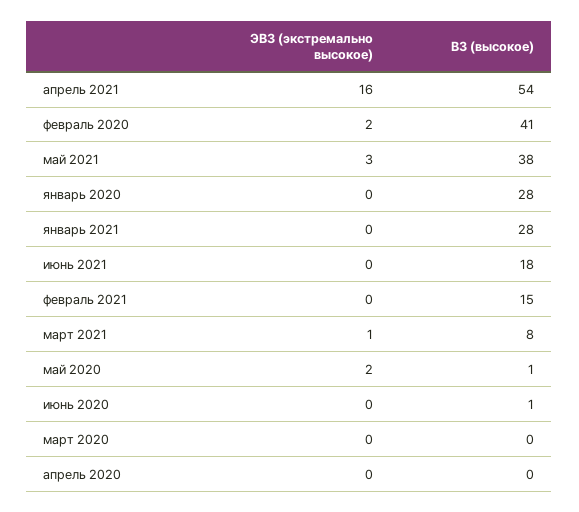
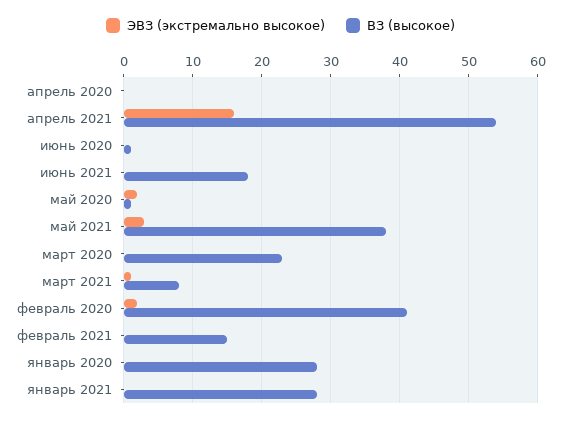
  {
    "ЭВЗ (экстремально высокое)": {
      "апрель 2021": 16,
      "февраль 2020": 2,
      "май 2021": 3,
      "январь 2020": 0,
      "январь 2021": 0,
      "июнь 2021": 0,
      "февраль 2021": 0,
      "март 2021": 1,
      "май 2020": 2,
      "июнь 2020": 0,
      "март 2020": 0,
      "апрель 2020": 0
    },
    "ВЗ (высокое)": {
      "апрель 2021": 54,
      "февраль 2020": 41,
      "май 2021": 38,
      "январь 2020": 28,
      "январь 2021": 28,
      "июнь 2021": 18,
      "февраль 2021": 15,
      "март 2021": 8,
      "май 2020": 1,
      "июнь 2020": 1,
-     "март 2020": 0,
+     "март 2020": 23,
      "апрель 2020": 0
    }
  }

